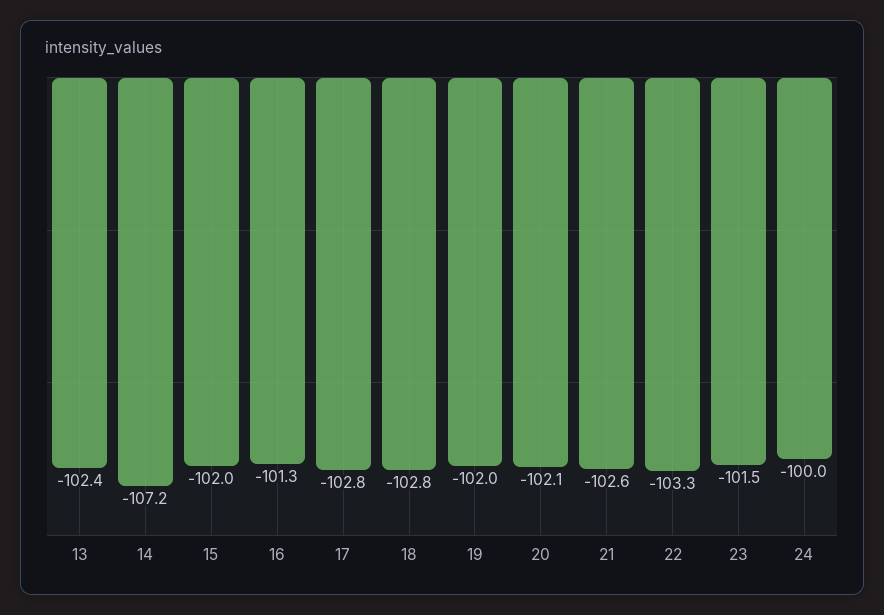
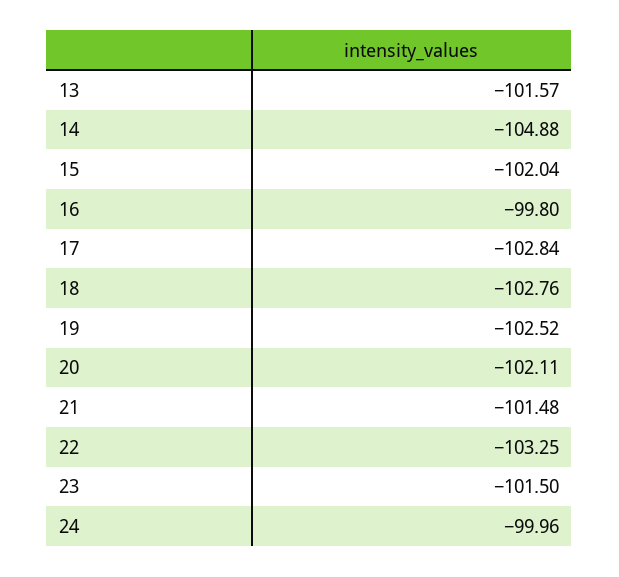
  {
-   "13": -102.4,
+   "13": -101.57,
-   "14": -107.2,
+   "14": -104.88,
    "15": -102.04,
-   "16": -101.3,
+   "16": -99.8,
    "17": -102.84,
    "18": -102.76,
-   "19": -102,
+   "19": -102.52,
    "20": -102.11,
-   "21": -102.6,
+   "21": -101.48,
    "22": -103.25,
    "23": -101.5,
    "24": -99.96
  }

